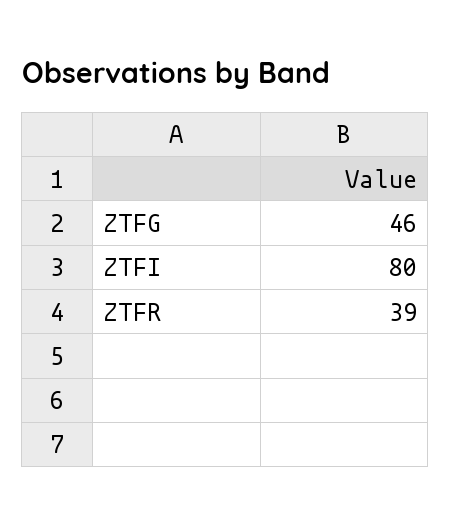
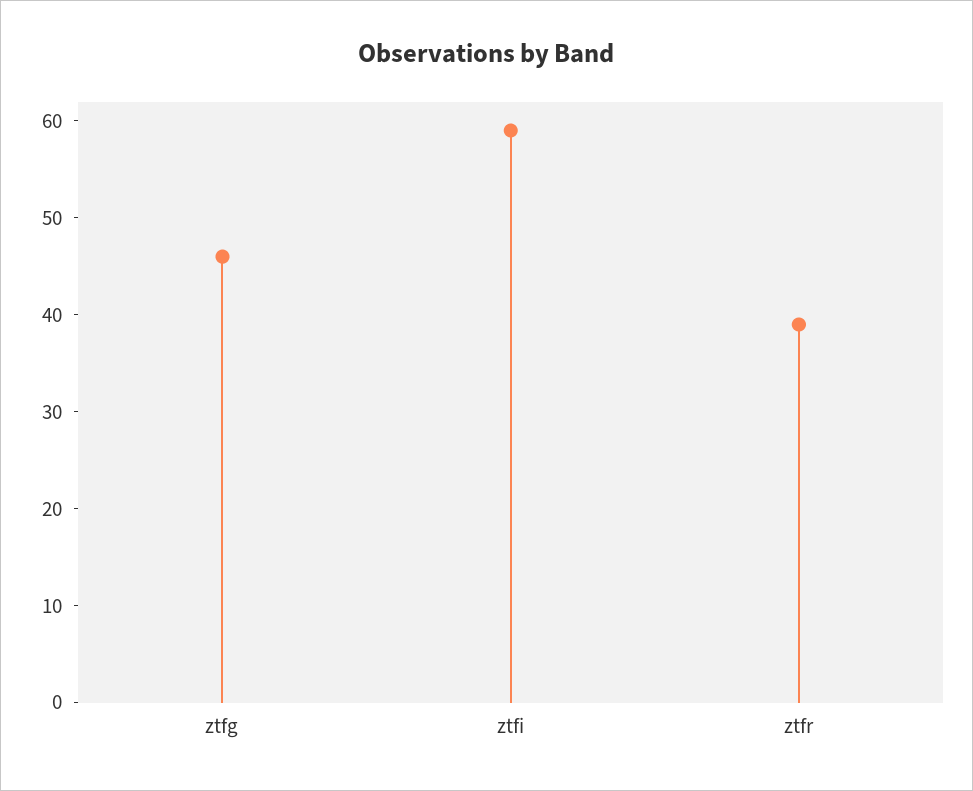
  {
    "ZTFG": 46,
-   "ZTFI": 80,
+   "ZTFI": 59,
    "ZTFR": 39
  }

